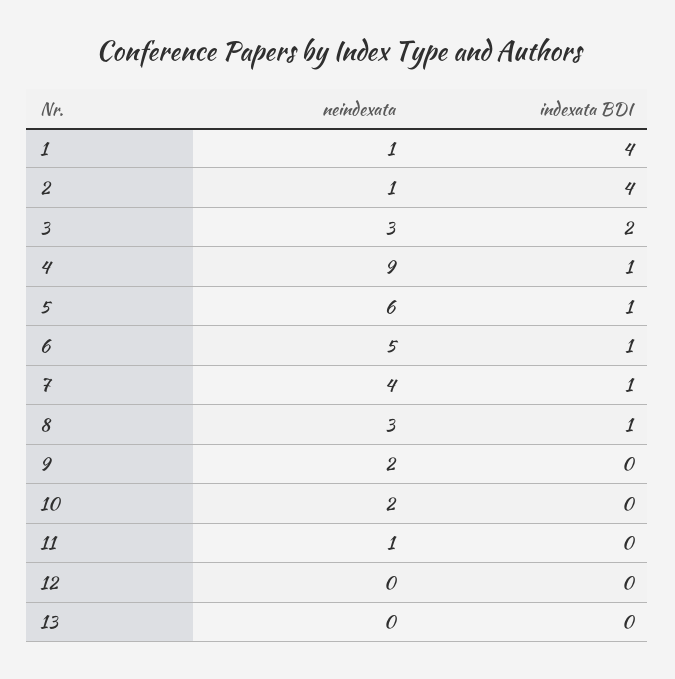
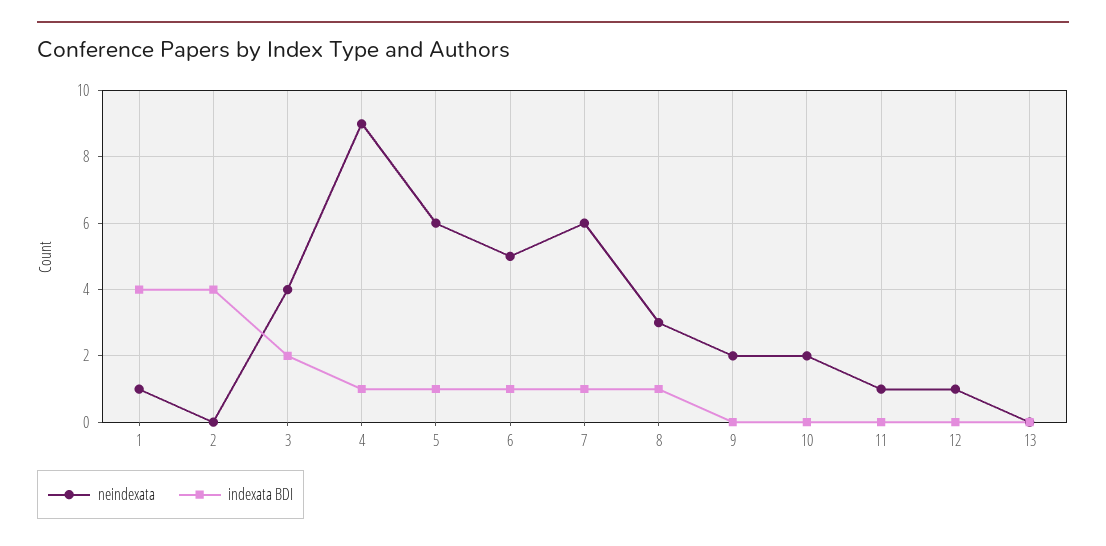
  {
    "neindexata": {
      "1": 1,
-     "2": 1,
+     "2": 0,
-     "3": 3,
+     "3": 4,
      "4": 9,
      "5": 6,
      "6": 5,
-     "7": 4,
+     "7": 6,
      "8": 3,
      "9": 2,
      "10": 2,
      "11": 1,
-     "12": 0,
+     "12": 1,
      "13": 0
    },
    "indexata BDI": {
      "1": 4,
      "2": 4,
      "3": 2,
      "4": 1,
      "5": 1,
      "6": 1,
      "7": 1,
      "8": 1,
      "9": 0,
      "10": 0,
      "11": 0,
      "12": 0,
      "13": 0
    }
  }

